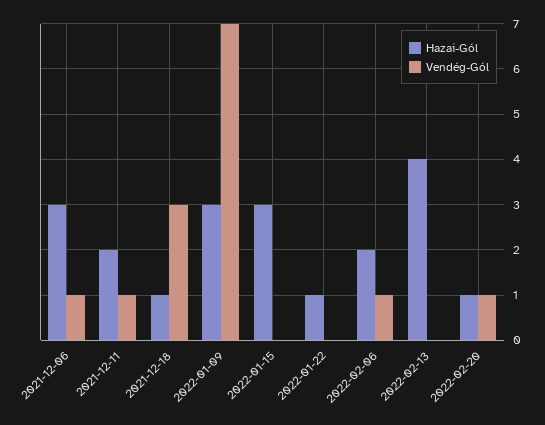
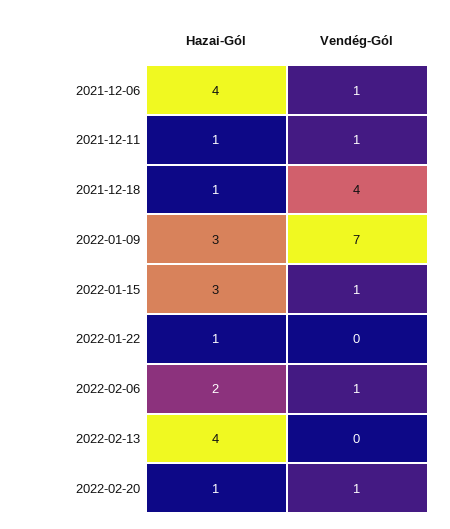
  {
    "Hazai-Gól": {
-     "2021-12-06": 3,
+     "2021-12-06": 4,
-     "2021-12-11": 2,
+     "2021-12-11": 1,
      "2021-12-18": 1,
      "2022-01-09": 3,
      "2022-01-15": 3,
      "2022-01-22": 1,
      "2022-02-06": 2,
      "2022-02-13": 4,
      "2022-02-20": 1
    },
    "Vendég-Gól": {
      "2021-12-06": 1,
      "2021-12-11": 1,
-     "2021-12-18": 3,
+     "2021-12-18": 4,
      "2022-01-09": 7,
-     "2022-01-15": 0,
+     "2022-01-15": 1,
      "2022-01-22": 0,
      "2022-02-06": 1,
      "2022-02-13": 0,
      "2022-02-20": 1
    }
  }

